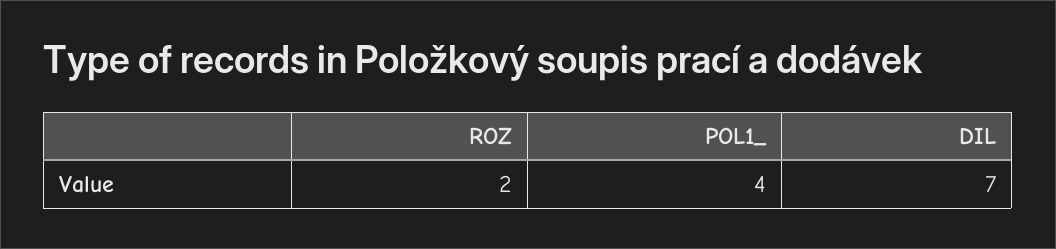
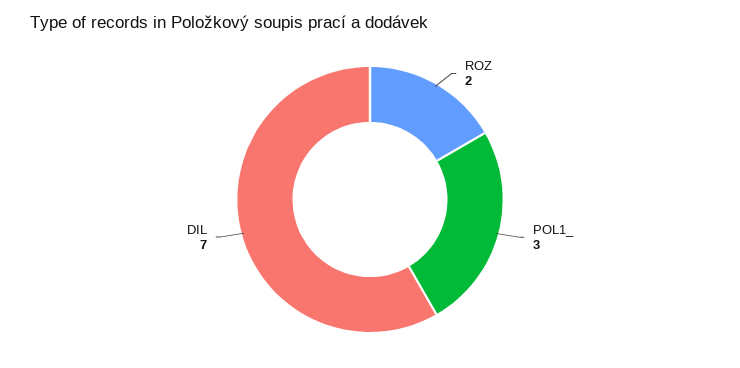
  {
    "ROZ": 2,
-   "POL1_": 4,
+   "POL1_": 3,
    "DIL": 7
  }

